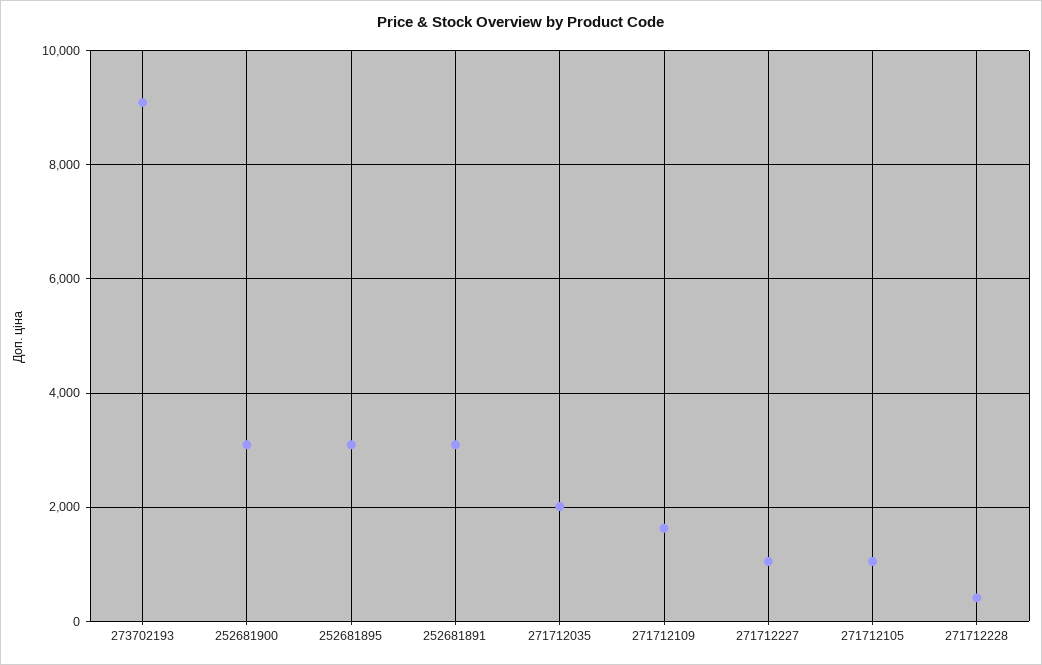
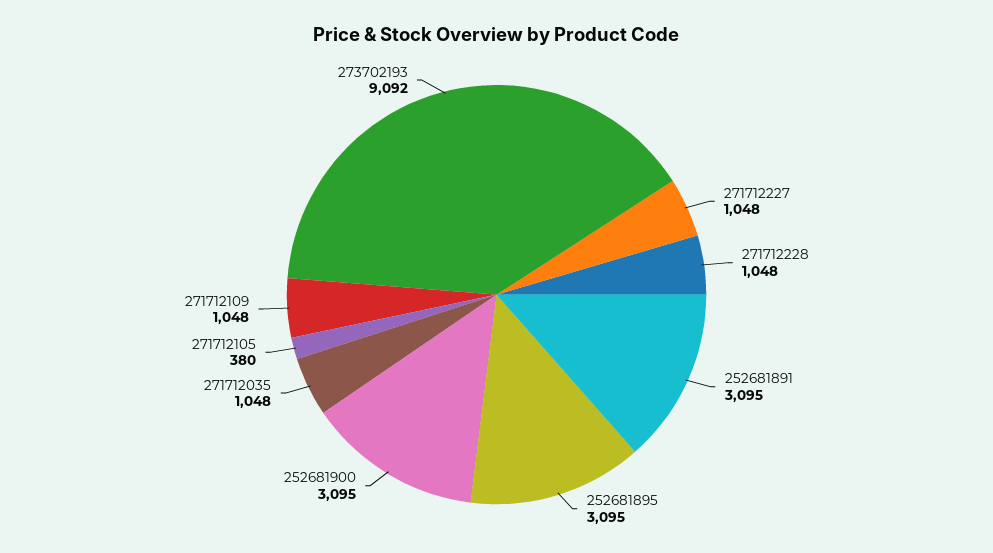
  {
    "273702193": 9092,
    "252681900": 3095,
    "252681895": 3095,
    "252681891": 3095,
-   "271712035": 2000,
+   "271712035": 1048,
-   "271712109": 1600,
+   "271712109": 1048,
    "271712227": 1048,
-   "271712105": 1000,
+   "271712105": 380,
-   "271712228": 400
+   "271712228": 1048
  }

